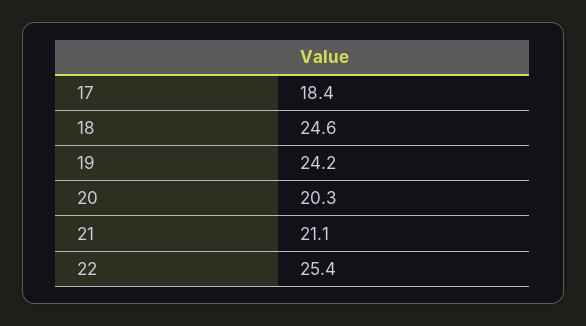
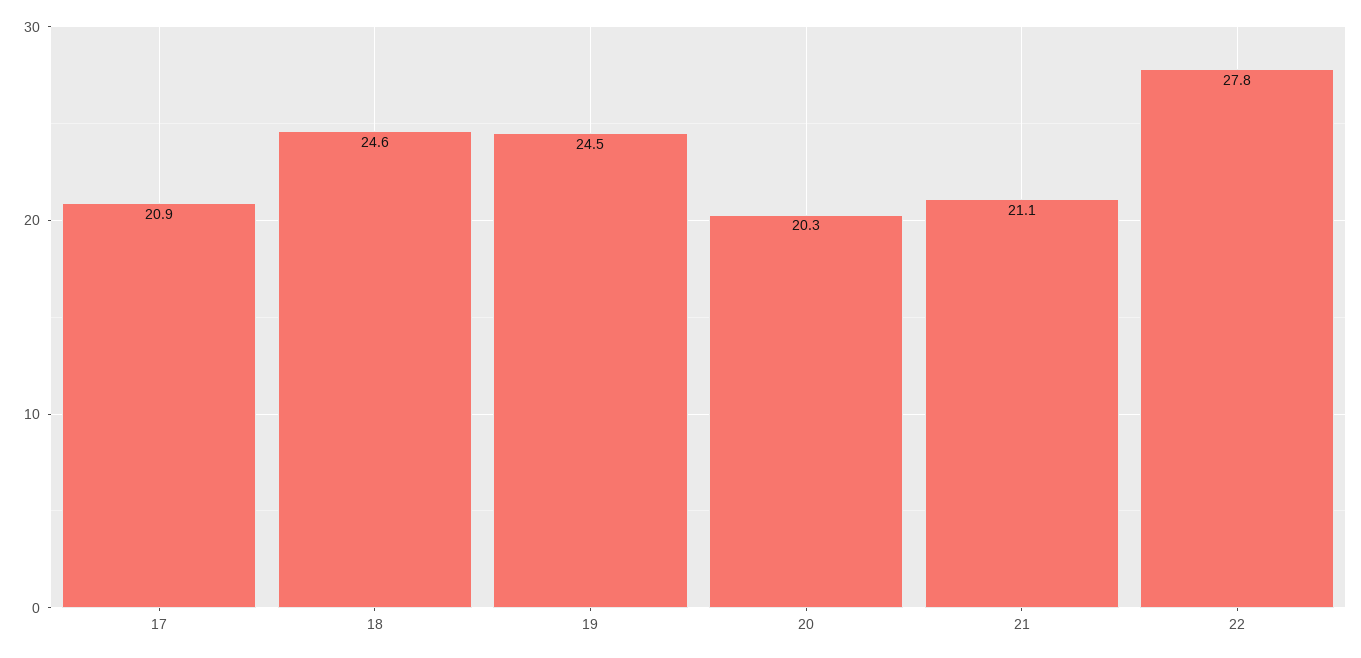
  {
-   "17": 18.4,
+   "17": 20.9,
    "18": 24.6,
-   "19": 24.2,
+   "19": 24.5,
    "20": 20.3,
    "21": 21.1,
-   "22": 25.4
+   "22": 27.8
  }

